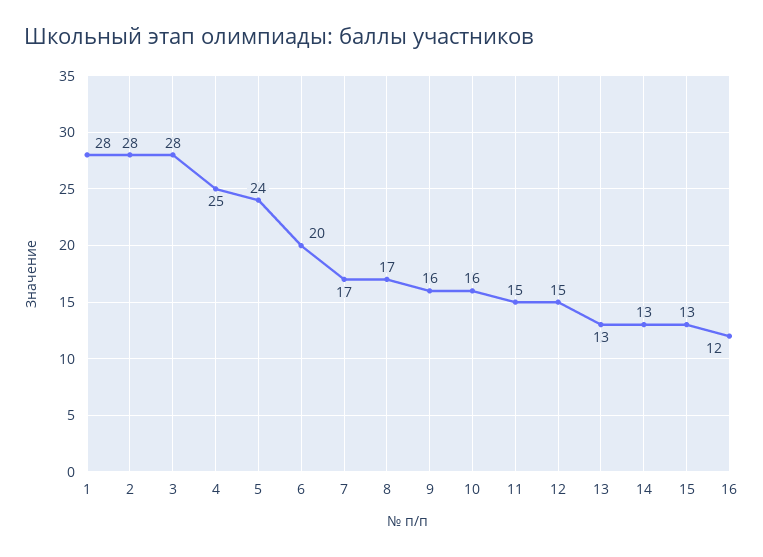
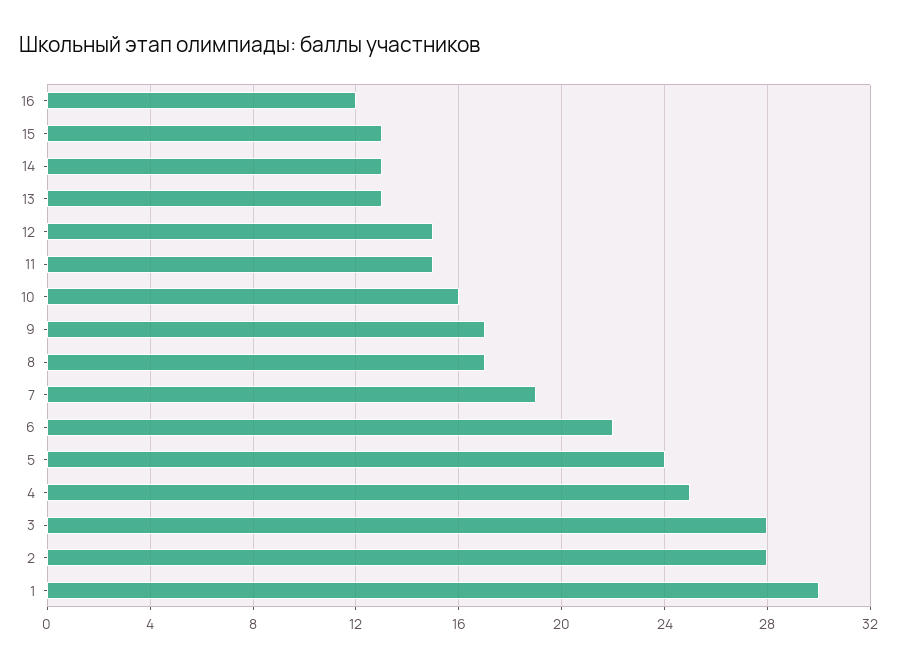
  {
-   "1": 28,
+   "1": 30,
    "2": 28,
    "3": 28,
    "4": 25,
    "5": 24,
-   "6": 20,
+   "6": 22,
-   "7": 17,
+   "7": 19,
    "8": 17,
-   "9": 16,
+   "9": 17,
    "10": 16,
    "11": 15,
    "12": 15,
    "13": 13,
    "14": 13,
    "15": 13,
    "16": 12
  }

